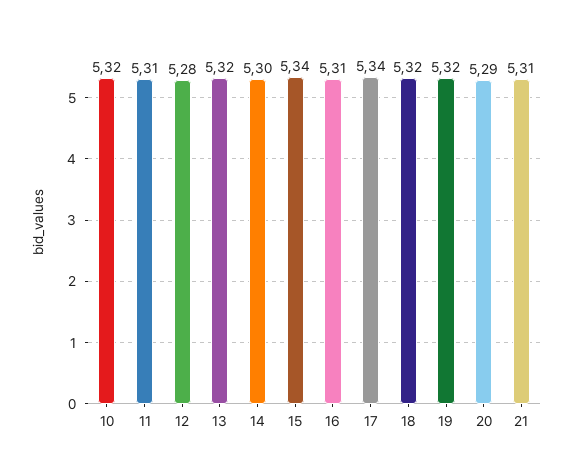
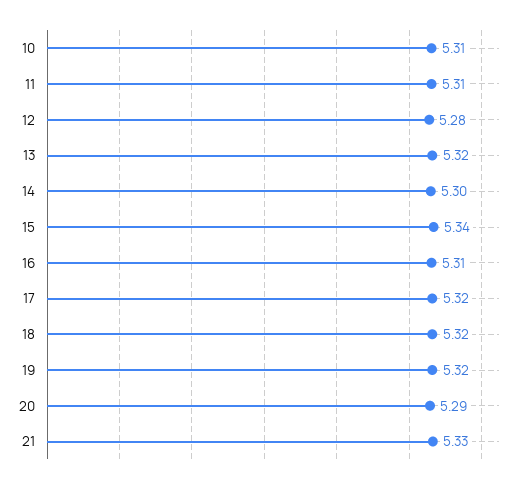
  {
-   "10": 5.32,
+   "10": 5.31,
    "11": 5.31,
    "12": 5.28,
    "13": 5.32,
    "14": 5.3,
    "15": 5.34,
    "16": 5.31,
-   "17": 5.34,
+   "17": 5.32,
    "18": 5.32,
    "19": 5.32,
    "20": 5.29,
-   "21": 5.31
+   "21": 5.33
  }

